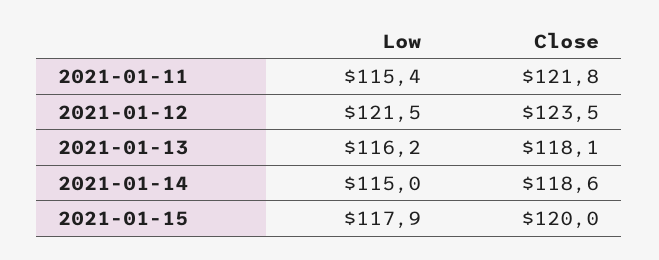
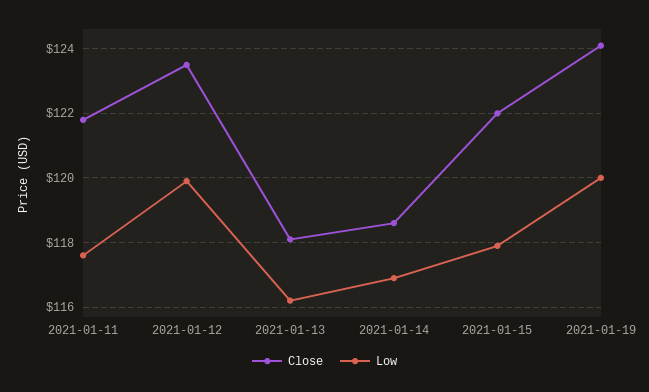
  {
    "Low": {
-     "2021-01-11": 115.4,
+     "2021-01-11": 117.5,
-     "2021-01-12": 121.5,
+     "2021-01-12": 120,
      "2021-01-13": 116.2,
-     "2021-01-14": 115,
+     "2021-01-14": 117,
-     "2021-01-15": 117.9
+     "2021-01-15": 117.9,
+     "2021-01-19": 120
    },
    "Close": {
      "2021-01-11": 121.8,
      "2021-01-12": 123.5,
      "2021-01-13": 118.1,
      "2021-01-14": 118.6,
-     "2021-01-15": 120
+     "2021-01-15": 122,
+     "2021-01-19": 124
    }
  }

